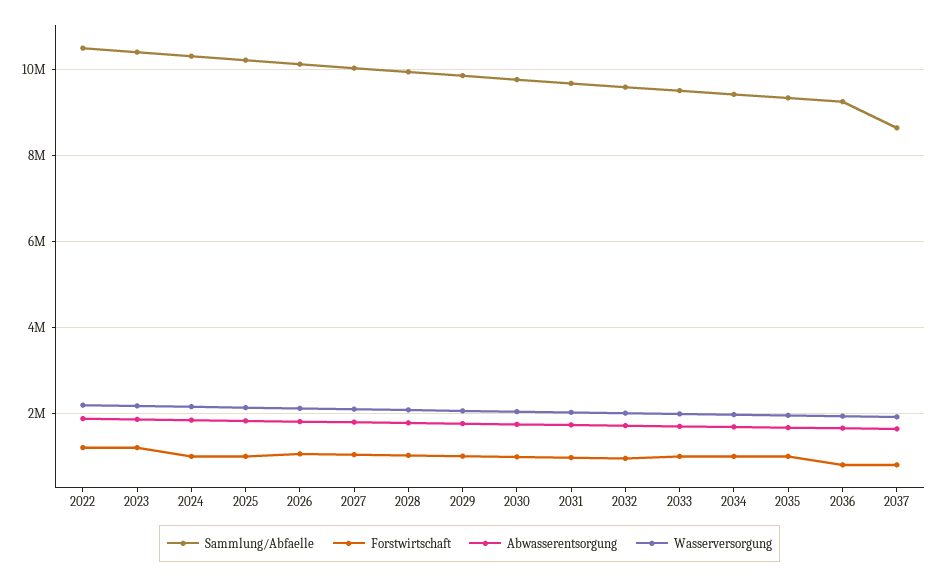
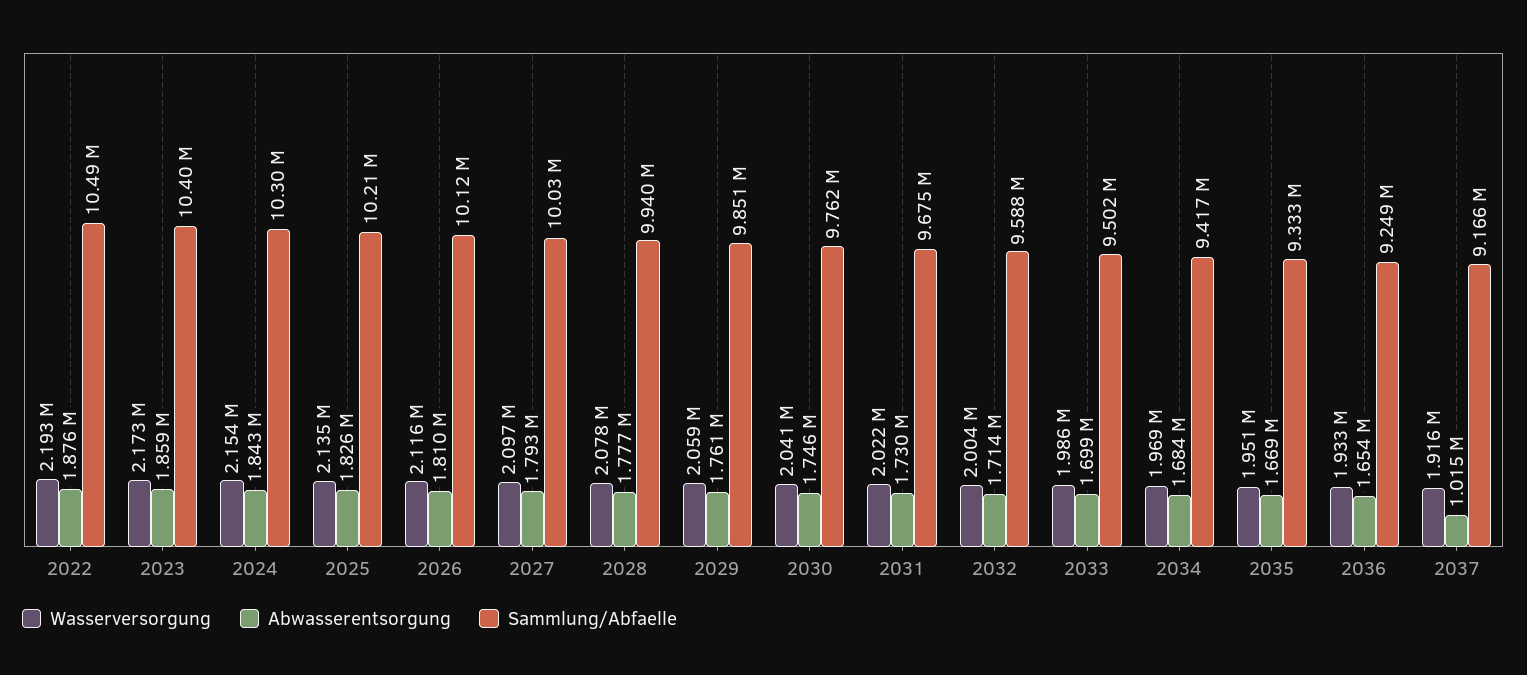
  {
    "Sammlung/Abfaelle": {
      "2022": 10490000,
      "2023": 10400000,
      "2024": 10300000,
      "2025": 10210000,
      "2026": 10120000,
      "2027": 10030000,
      "2028": 9940000,
      "2029": 9851000,
      "2030": 9762000,
      "2031": 9675000,
      "2032": 9588000,
      "2033": 9502000,
      "2034": 9417000,
      "2035": 9333000,
      "2036": 9249000,
-     "2037": 8600000
+     "2037": 9166000
    },
-   "Forstwirtschaft": {
-     "2022": 1200000,
-     "2023": 1200000,
-     "2024": 1000000,
-     "2025": 1000000,
-     "2026": 1000000,
-     "2027": 1000000,
-     "2028": 1000000,
-     "2029": 1000000,
-     "2030": 1000000,
-     "2031": 1000000,
-     "2032": 1000000,
-     "2033": 1000000,
-     "2034": 1000000,
-     "2035": 1000000,
-     "2036": 800000,
-     "2037": 800000
-   },
    "Abwasserentsorgung": {
      "2022": 1876000,
      "2023": 1859000,
      "2024": 1843000,
      "2025": 1826000,
      "2026": 1810000,
      "2027": 1793000,
      "2028": 1777000,
      "2029": 1761000,
      "2030": 1746000,
      "2031": 1730000,
      "2032": 1714000,
      "2033": 1699000,
      "2034": 1684000,
      "2035": 1669000,
      "2036": 1654000,
-     "2037": 1600000
+     "2037": 1015000
    },
    "Wasserversorgung": {
      "2022": 2193000,
      "2023": 2173000,
      "2024": 2154000,
      "2025": 2135000,
      "2026": 2116000,
      "2027": 2097000,
      "2028": 2078000,
      "2029": 2059000,
      "2030": 2041000,
      "2031": 2022000,
      "2032": 2004000,
      "2033": 1986000,
      "2034": 1969000,
      "2035": 1951000,
      "2036": 1933000,
      "2037": 1916000
    }
  }

